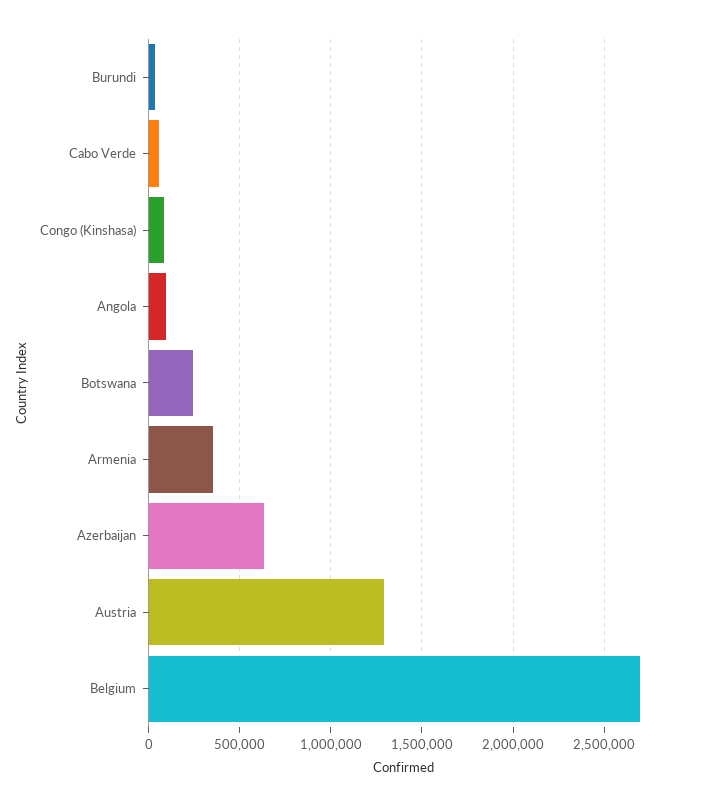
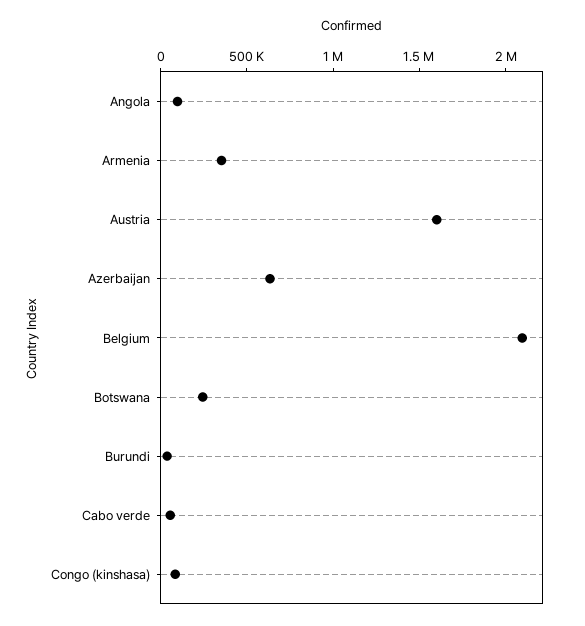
  {
    "Burundi": 50000,
    "Cabo Verde": 50000,
    "Congo (Kinshasa)": 100000,
    "Angola": 100000,
    "Botswana": 250000,
    "Armenia": 350000,
    "Azerbaijan": 650000,
-   "Austria": 1300000,
+   "Austria": 1600000,
-   "Belgium": 2700000
+   "Belgium": 2100000
  }

